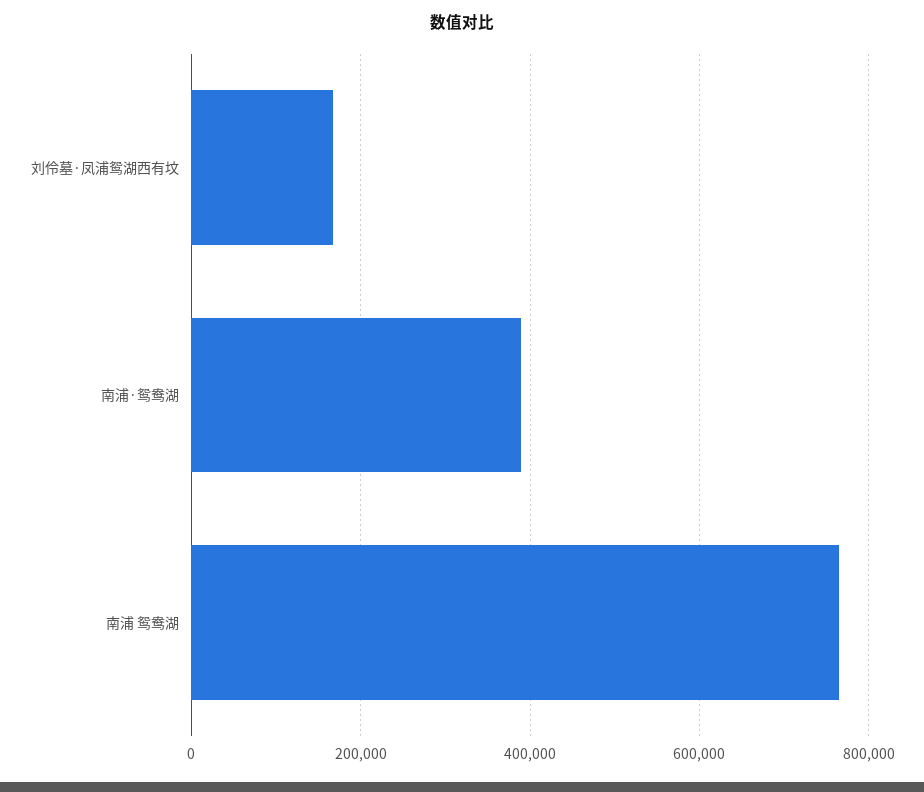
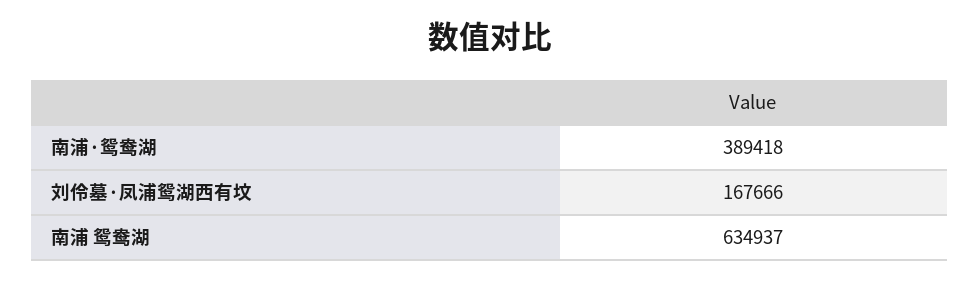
  {
    "刘伶墓·凤浦鸳湖西有坟": 167666,
    "南浦·鸳鸯湖": 389418,
-   "南浦 鸳鸯湖": 760000
+   "南浦 鸳鸯湖": 634937
  }

